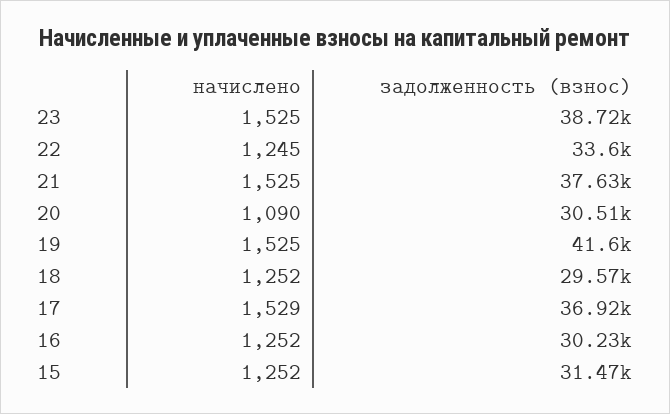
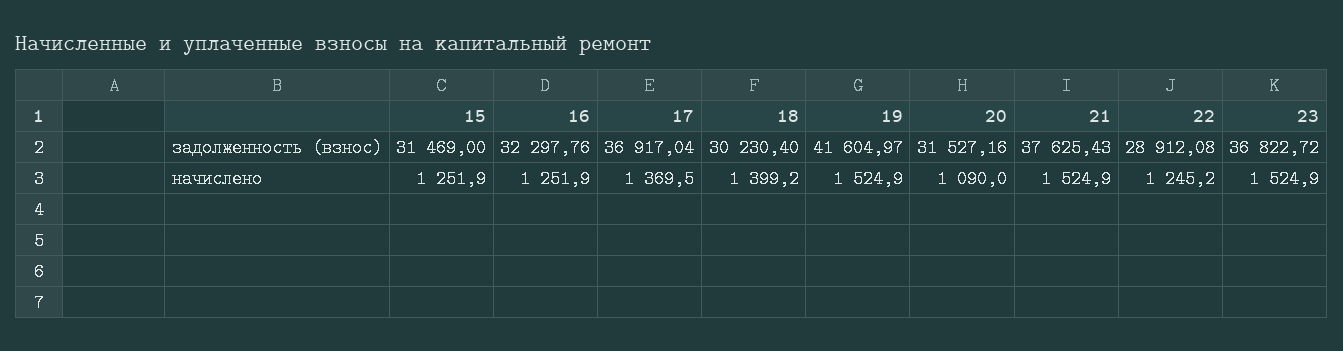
  {
    "начислено": {
      "23": 1524.9,
      "22": 1245.2,
      "21": 1524.9,
      "20": 1090,
      "19": 1524.9,
-     "18": 1252,
+     "18": 1399.2,
-     "17": 1529,
+     "17": 1369.5,
      "16": 1251.9,
      "15": 1251.9
    },
    "задолженность (взнос)": {
-     "23": 38720,
+     "23": 36822.72,
-     "22": 33600,
+     "22": 28912.08,
      "21": 37625.43,
-     "20": 30510,
+     "20": 31527.16,
      "19": 41604.97,
-     "18": 29570,
+     "18": 30230.4,
      "17": 36917.04,
-     "16": 30230,
+     "16": 32297.76,
      "15": 31469
    }
  }

